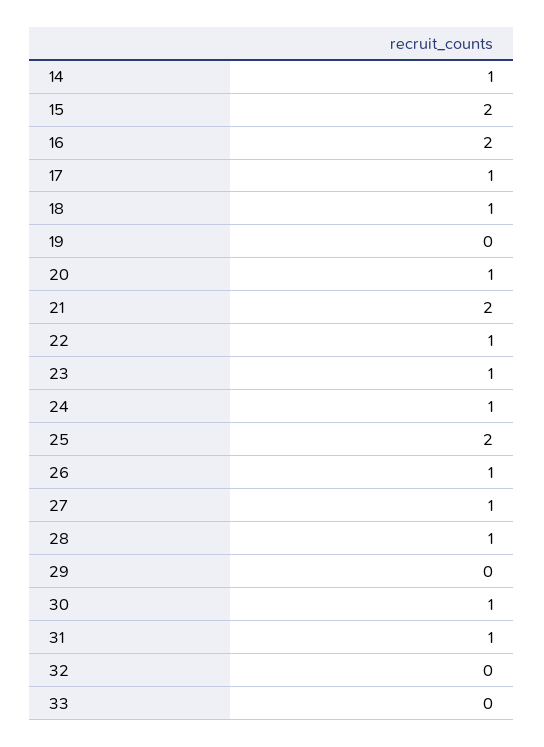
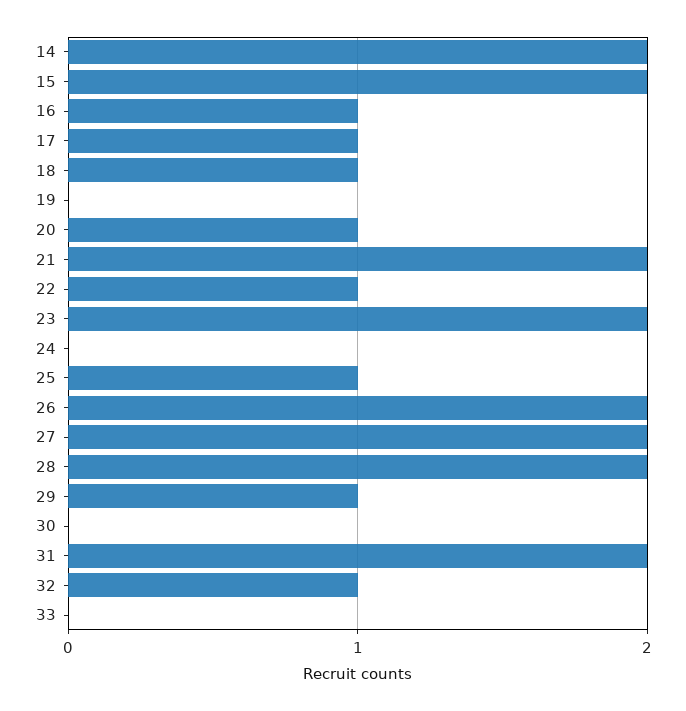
  {
-   "14": 1,
+   "14": 2,
    "15": 2,
-   "16": 2,
+   "16": 1,
    "17": 1,
    "18": 1,
    "19": 0,
    "20": 1,
    "21": 2,
    "22": 1,
-   "23": 1,
+   "23": 2,
-   "24": 1,
+   "24": 0,
-   "25": 2,
+   "25": 1,
-   "26": 1,
+   "26": 2,
-   "27": 1,
+   "27": 2,
-   "28": 1,
+   "28": 2,
-   "29": 0,
+   "29": 1,
-   "30": 1,
+   "30": 0,
-   "31": 1,
+   "31": 2,
-   "32": 0,
+   "32": 1,
    "33": 0
  }

